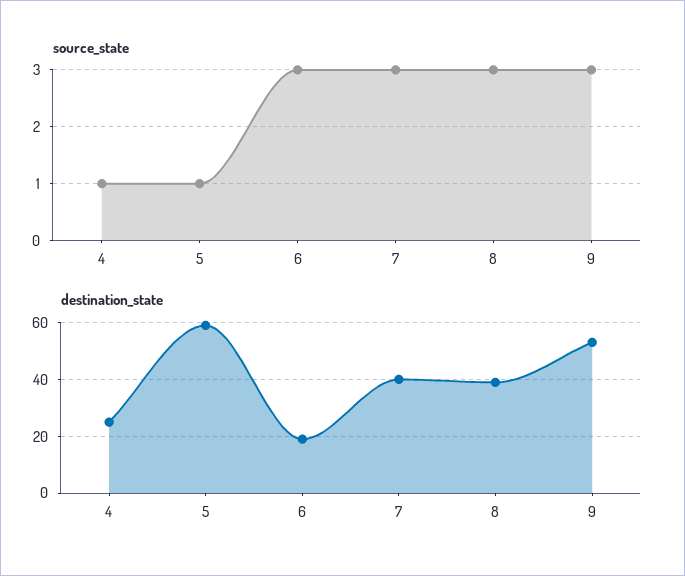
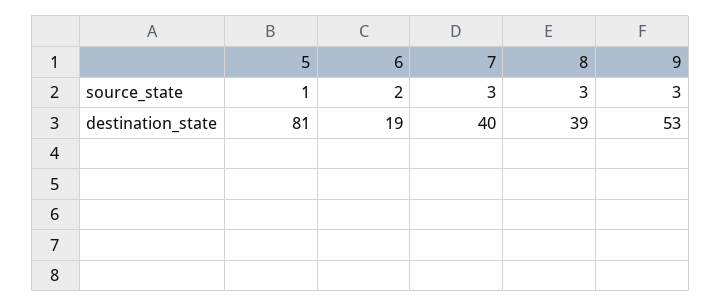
  {
    "source_state": {
-     "4": 1,
      "5": 1,
-     "6": 3,
+     "6": 2,
      "7": 3,
      "8": 3,
      "9": 3
    },
    "destination_state": {
-     "4": 25,
-     "5": 60,
+     "5": 81,
      "6": 19,
      "7": 40,
      "8": 39,
      "9": 53
    }
  }

